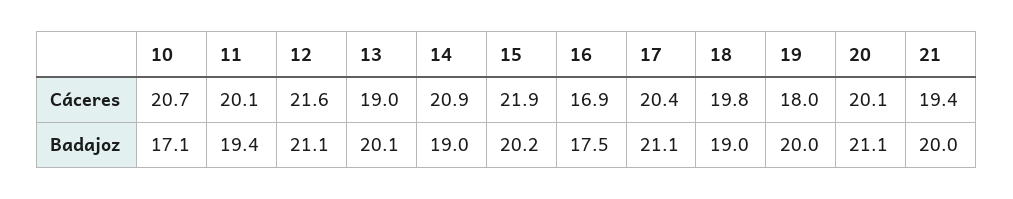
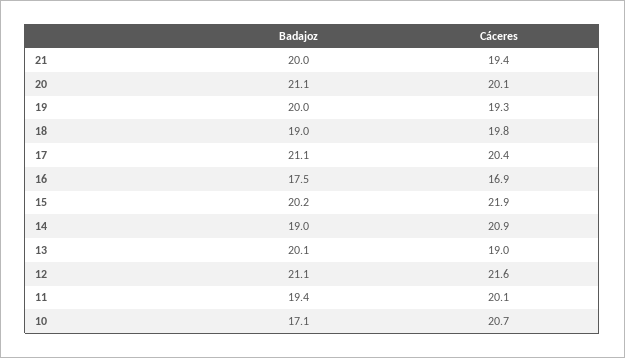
  {
    "10": {
      "Cáceres": 20.7,
      "Badajoz": 17.1
    },
    "11": {
      "Cáceres": 20.1,
      "Badajoz": 19.4
    },
    "12": {
      "Cáceres": 21.6,
      "Badajoz": 21.1
    },
    "13": {
      "Cáceres": 19,
      "Badajoz": 20.1
    },
    "14": {
      "Cáceres": 20.9,
      "Badajoz": 19
    },
    "15": {
      "Cáceres": 21.9,
      "Badajoz": 20.2
    },
    "16": {
      "Cáceres": 16.9,
      "Badajoz": 17.5
    },
    "17": {
      "Cáceres": 20.4,
      "Badajoz": 21.1
    },
    "18": {
      "Cáceres": 19.8,
      "Badajoz": 19
    },
    "19": {
-     "Cáceres": 18,
+     "Cáceres": 19.3,
      "Badajoz": 20
    },
    "20": {
      "Cáceres": 20.1,
      "Badajoz": 21.1
    },
    "21": {
      "Cáceres": 19.4,
      "Badajoz": 20
    }
  }

